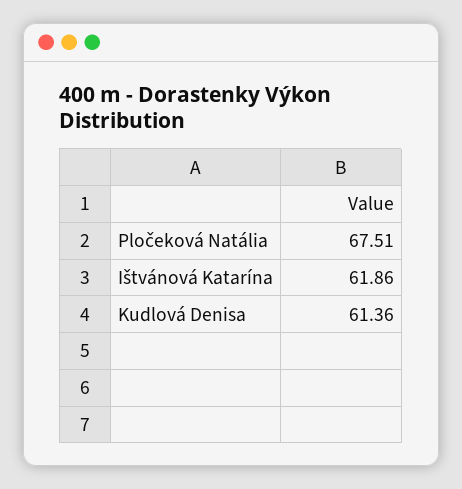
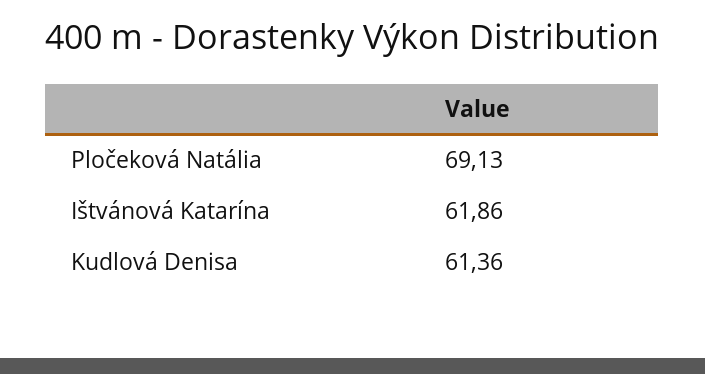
  {
-   "Pločeková Natália": 67.51,
+   "Pločeková Natália": 69.13,
    "Ištvánová Katarína": 61.86,
    "Kudlová Denisa": 61.36
  }

